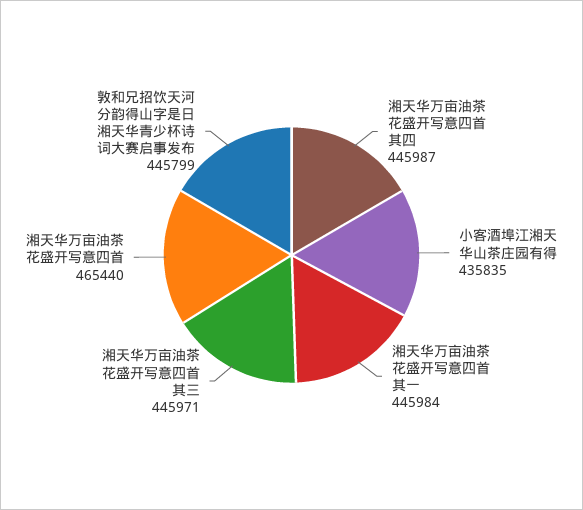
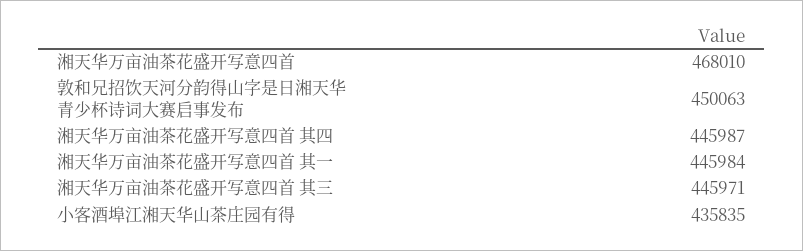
  {
    "湘天华万亩油茶花盛开写意四首 其四": 445987,
    "小客酒埠江湘天华山茶庄园有得": 435835,
    "湘天华万亩油茶花盛开写意四首 其一": 445984,
    "湘天华万亩油茶花盛开写意四首 其三": 445971,
-   "湘天华万亩油茶花盛开写意四首": 465440,
+   "湘天华万亩油茶花盛开写意四首": 468010,
-   "敦和兄招饮天河分韵得山字是日湘天华青少杯诗词大赛启事发布": 445799
+   "敦和兄招饮天河分韵得山字是日湘天华青少杯诗词大赛启事发布": 450063
  }

